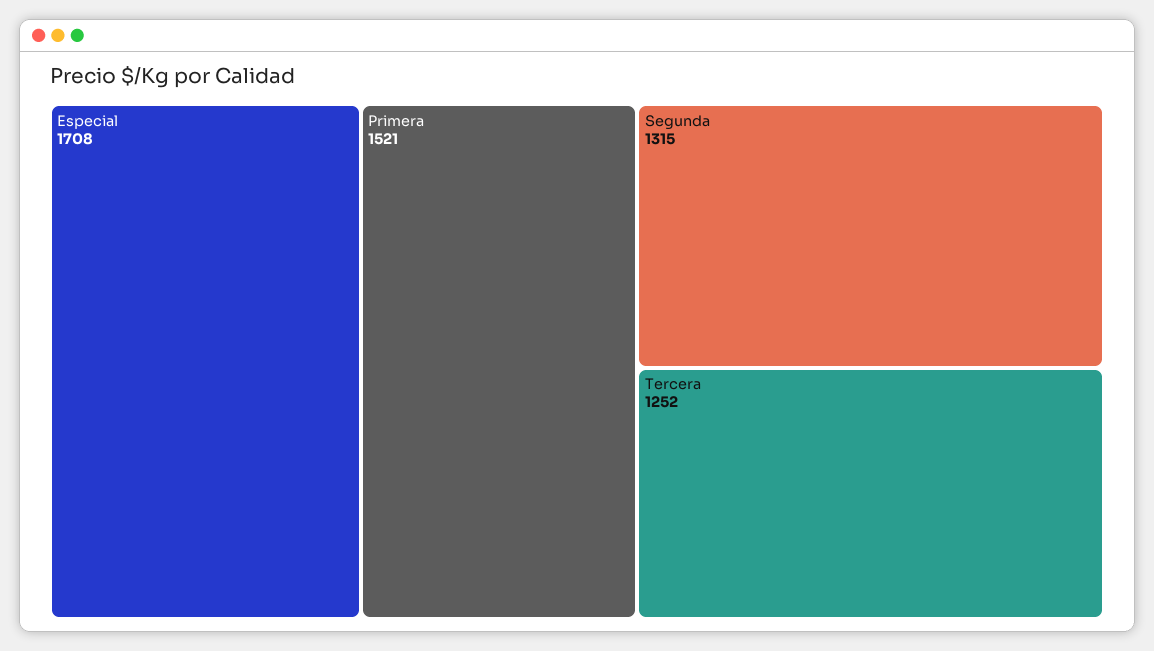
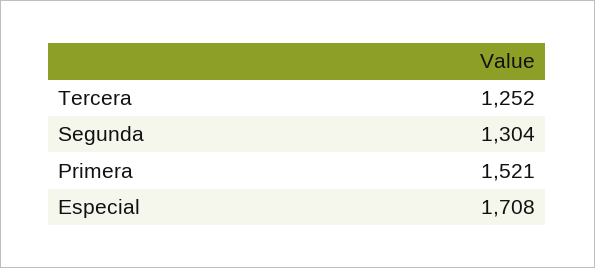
  {
    "Especial": 1708,
    "Primera": 1521,
-   "Segunda": 1315,
+   "Segunda": 1304,
    "Tercera": 1252
  }

